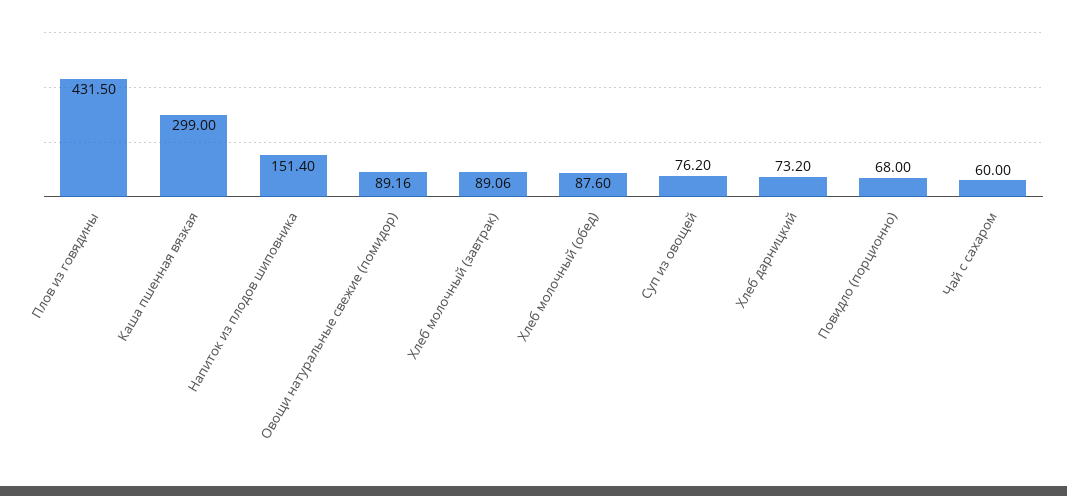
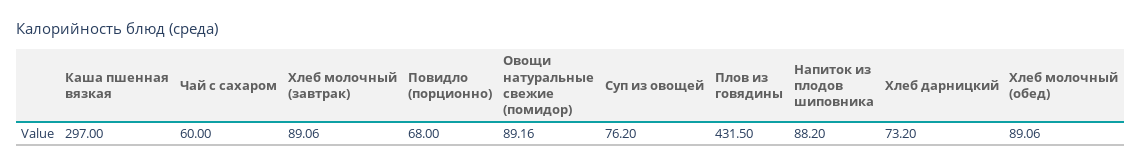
  {
    "Плов из говядины": 431.5,
-   "Каша пшенная вязкая": 299,
+   "Каша пшенная вязкая": 297,
-   "Напиток из плодов шиповника": 151.4,
+   "Напиток из плодов шиповника": 88.2,
    "Овощи натуральные свежие (помидор)": 89.16,
    "Хлеб молочный (завтрак)": 89.06,
-   "Хлеб молочный (обед)": 87.6,
+   "Хлеб молочный (обед)": 89.06,
    "Суп из овощей": 76.2,
    "Хлеб дарницкий": 73.2,
    "Повидло (порционно)": 68,
    "Чай с сахаром": 60
  }

